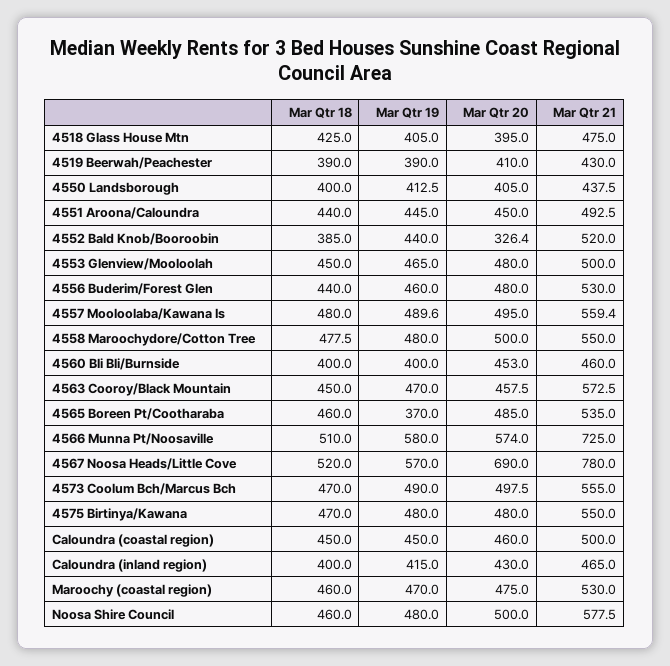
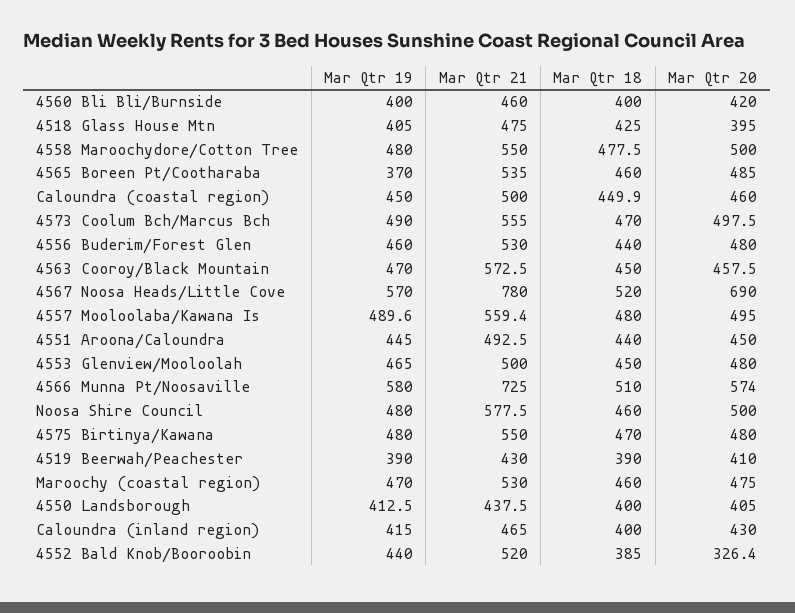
  {
    "Mar Qtr 18": {
      "4518 Glass House Mtn": 425,
      "4519 Beerwah/Peachester": 390,
      "4550 Landsborough": 400,
      "4551 Aroona/Caloundra": 440,
      "4552 Bald Knob/Booroobin": 385,
      "4553 Glenview/Mooloolah": 450,
      "4556 Buderim/Forest Glen": 440,
      "4557 Mooloolaba/Kawana Is": 480,
      "4558 Maroochydore/Cotton Tree": 477.5,
      "4560 Bli Bli/Burnside": 400,
      "4563 Cooroy/Black Mountain": 450,
      "4565 Boreen Pt/Cootharaba": 460,
      "4566 Munna Pt/Noosaville": 510,
      "4567 Noosa Heads/Little Cove": 520,
      "4573 Coolum Bch/Marcus Bch": 470,
      "4575 Birtinya/Kawana": 470,
-     "Caloundra (coastal region)": 450,
+     "Caloundra (coastal region)": 449.9,
      "Caloundra (inland region)": 400,
      "Maroochy (coastal region)": 460,
      "Noosa Shire Council": 460
    },
    "Mar Qtr 19": {
      "4518 Glass House Mtn": 405,
      "4519 Beerwah/Peachester": 390,
      "4550 Landsborough": 412.5,
      "4551 Aroona/Caloundra": 445,
      "4552 Bald Knob/Booroobin": 440,
      "4553 Glenview/Mooloolah": 465,
      "4556 Buderim/Forest Glen": 460,
      "4557 Mooloolaba/Kawana Is": 489.6,
      "4558 Maroochydore/Cotton Tree": 480,
      "4560 Bli Bli/Burnside": 400,
      "4563 Cooroy/Black Mountain": 470,
      "4565 Boreen Pt/Cootharaba": 370,
      "4566 Munna Pt/Noosaville": 580,
      "4567 Noosa Heads/Little Cove": 570,
      "4573 Coolum Bch/Marcus Bch": 490,
      "4575 Birtinya/Kawana": 480,
      "Caloundra (coastal region)": 450,
      "Caloundra (inland region)": 415,
      "Maroochy (coastal region)": 470,
      "Noosa Shire Council": 480
    },
    "Mar Qtr 20": {
      "4518 Glass House Mtn": 395,
      "4519 Beerwah/Peachester": 410,
      "4550 Landsborough": 405,
      "4551 Aroona/Caloundra": 450,
      "4552 Bald Knob/Booroobin": 326.4,
      "4553 Glenview/Mooloolah": 480,
      "4556 Buderim/Forest Glen": 480,
      "4557 Mooloolaba/Kawana Is": 495,
      "4558 Maroochydore/Cotton Tree": 500,
-     "4560 Bli Bli/Burnside": 453,
+     "4560 Bli Bli/Burnside": 420,
      "4563 Cooroy/Black Mountain": 457.5,
      "4565 Boreen Pt/Cootharaba": 485,
      "4566 Munna Pt/Noosaville": 574,
      "4567 Noosa Heads/Little Cove": 690,
      "4573 Coolum Bch/Marcus Bch": 497.5,
      "4575 Birtinya/Kawana": 480,
      "Caloundra (coastal region)": 460,
      "Caloundra (inland region)": 430,
      "Maroochy (coastal region)": 475,
      "Noosa Shire Council": 500
    },
    "Mar Qtr 21": {
      "4518 Glass House Mtn": 475,
      "4519 Beerwah/Peachester": 430,
      "4550 Landsborough": 437.5,
      "4551 Aroona/Caloundra": 492.5,
      "4552 Bald Knob/Booroobin": 520,
      "4553 Glenview/Mooloolah": 500,
      "4556 Buderim/Forest Glen": 530,
      "4557 Mooloolaba/Kawana Is": 559.4,
      "4558 Maroochydore/Cotton Tree": 550,
      "4560 Bli Bli/Burnside": 460,
      "4563 Cooroy/Black Mountain": 572.5,
      "4565 Boreen Pt/Cootharaba": 535,
      "4566 Munna Pt/Noosaville": 725,
      "4567 Noosa Heads/Little Cove": 780,
      "4573 Coolum Bch/Marcus Bch": 555,
      "4575 Birtinya/Kawana": 550,
      "Caloundra (coastal region)": 500,
      "Caloundra (inland region)": 465,
      "Maroochy (coastal region)": 530,
      "Noosa Shire Council": 577.5
    }
  }

